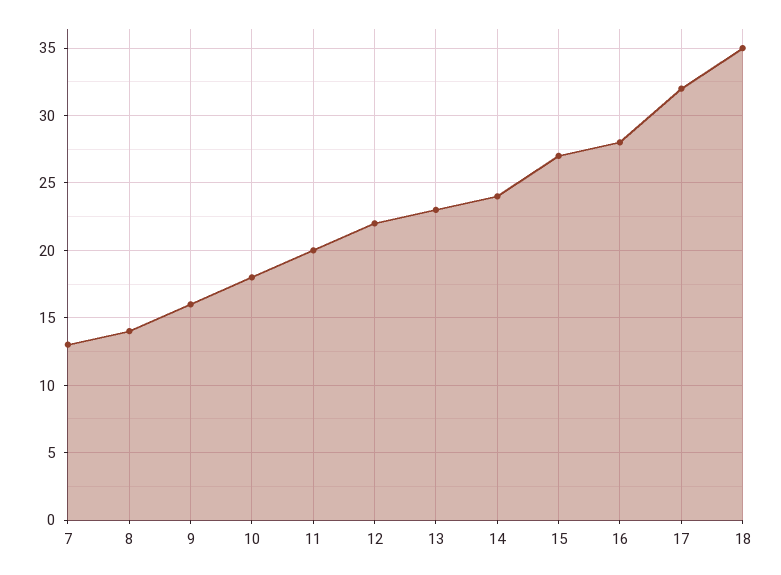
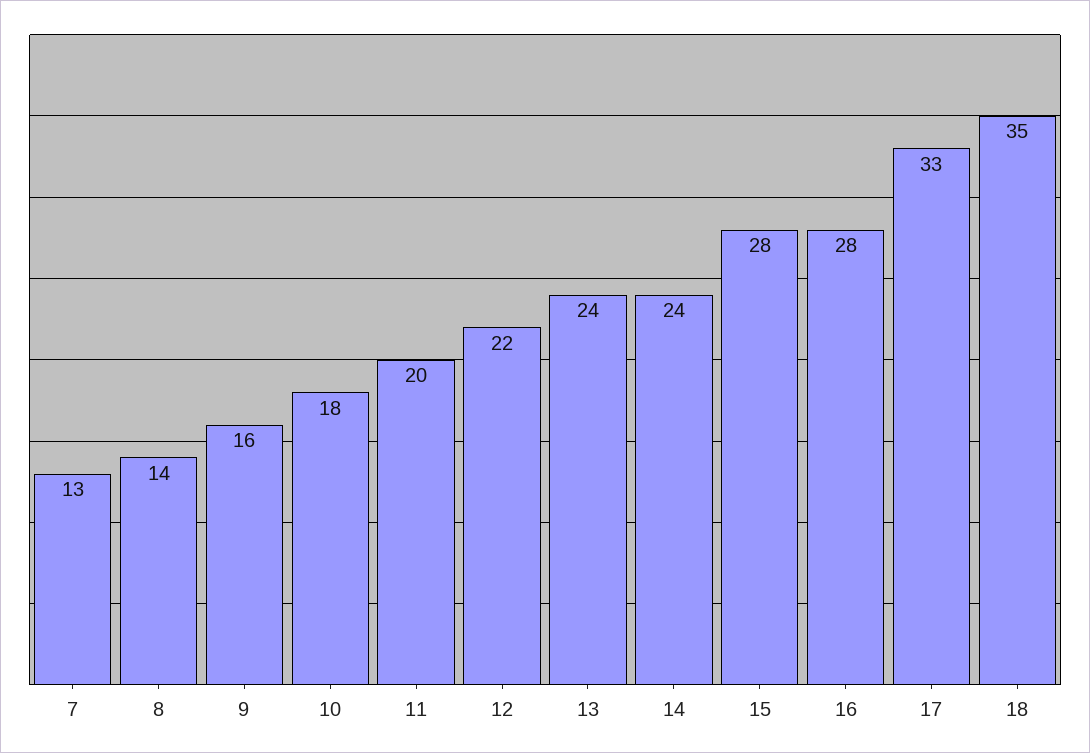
  {
    "7": 13,
    "8": 14,
    "9": 16,
    "10": 18,
    "11": 20,
    "12": 22,
-   "13": 23,
+   "13": 24,
    "14": 24,
-   "15": 27,
+   "15": 28,
    "16": 28,
-   "17": 32,
+   "17": 33,
    "18": 35
  }

